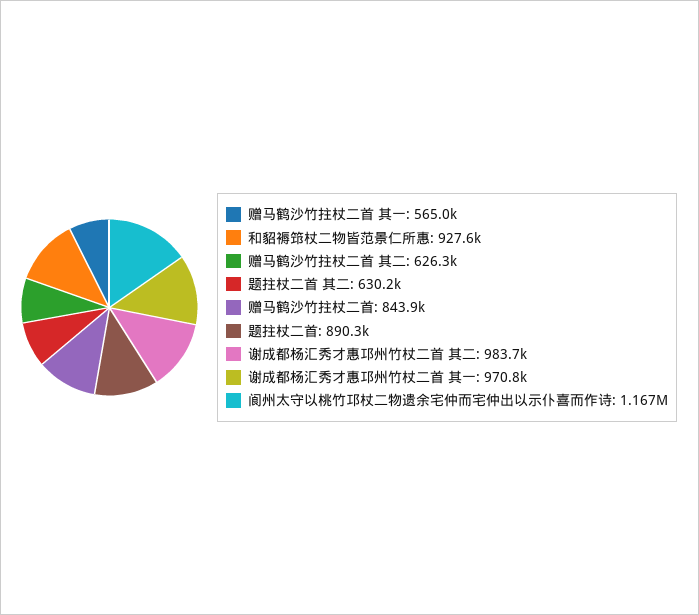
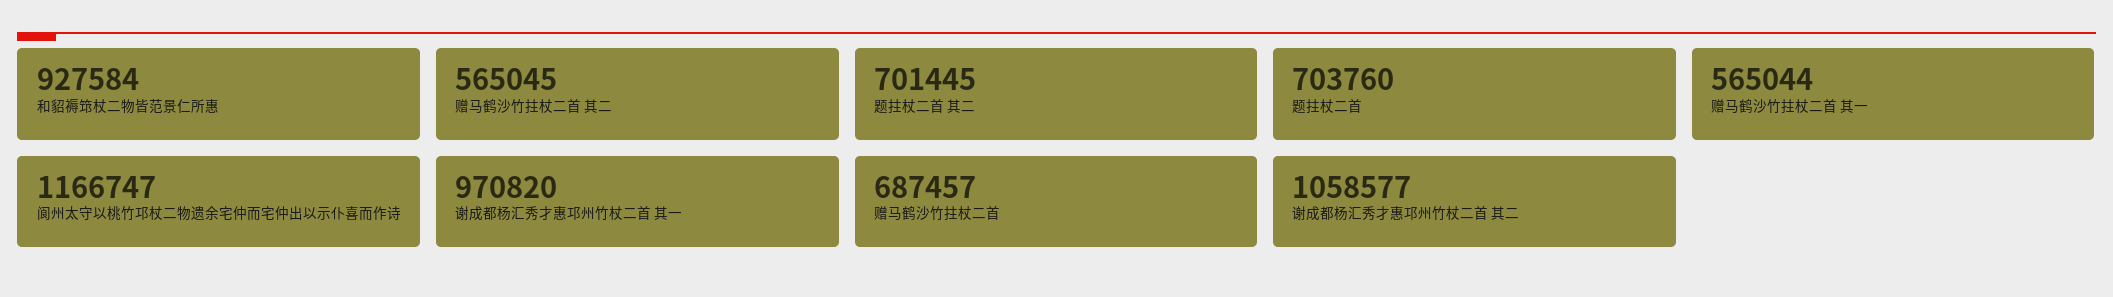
  {
    "赠马鹤沙竹拄杖二首 其一": 565044,
    "和貂褥筇杖二物皆范景仁所惠": 927584,
-   "赠马鹤沙竹拄杖二首 其二": 626300,
+   "赠马鹤沙竹拄杖二首 其二": 565045,
-   "题拄杖二首 其二": 630200,
+   "题拄杖二首 其二": 701445,
-   "赠马鹤沙竹拄杖二首": 843900,
+   "赠马鹤沙竹拄杖二首": 687457,
-   "题拄杖二首": 890300,
+   "题拄杖二首": 703760,
-   "谢成都杨汇秀才惠邛州竹杖二首 其二": 983700,
+   "谢成都杨汇秀才惠邛州竹杖二首 其二": 1058577,
    "谢成都杨汇秀才惠邛州竹杖二首 其一": 970820,
    "阆州太守以桃竹邛杖二物遗余宅仲而宅仲出以示仆喜而作诗": 1166747
  }

